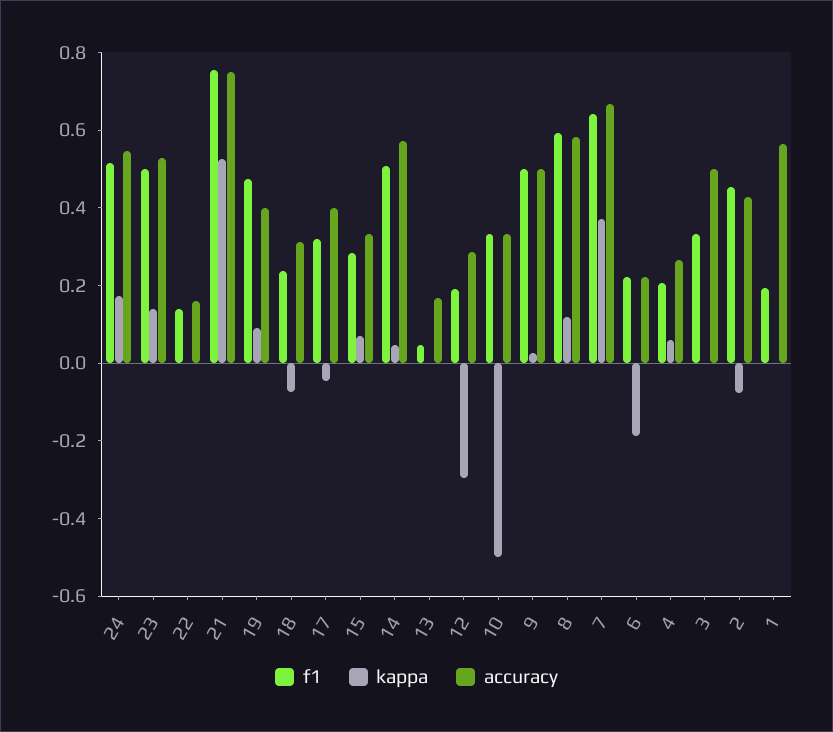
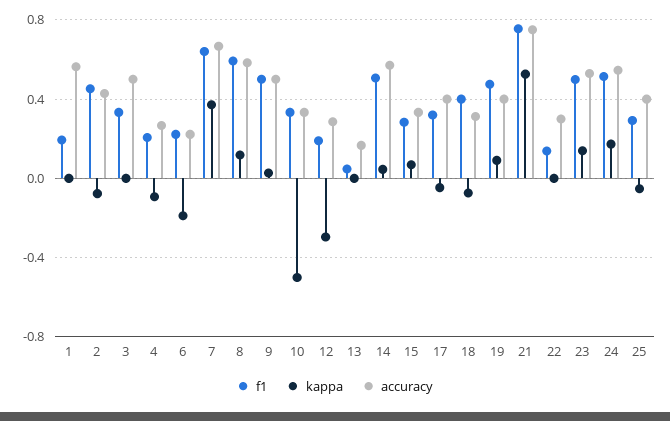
  {
    "f1": {
      "24": 0.5,
      "23": 0.5,
      "22": 0.15,
      "21": 0.75,
      "19": 0.5,
-     "18": 0.25,
+     "18": 0.4,
      "17": 0.3,
      "15": 0.3,
      "14": 0.5,
      "13": 0.05,
      "12": 0.2,
      "10": 0.35,
      "9": 0.5,
      "8": 0.6,
      "7": 0.65,
      "6": 0.2,
      "4": 0.2,
      "3": 0.35,
      "2": 0.45,
-     "1": 0.2
+     "1": 0.2,
+     "25": 0.3
    },
    "kappa": {
      "24": 0.15,
      "23": 0.15,
      "22": 0,
      "21": 0.55,
      "19": 0.1,
      "18": -0.05,
      "17": -0.05,
      "15": 0.05,
      "14": 0.05,
      "13": 0,
      "12": -0.3,
      "10": -0.5,
      "9": 0.05,
      "8": 0.1,
      "7": 0.35,
      "6": -0.2,
-     "4": 0.05,
+     "4": -0.1,
      "3": 0,
      "2": -0.1,
-     "1": 0
+     "1": 0,
+     "25": -0.05
    },
    "accuracy": {
      "24": 0.55,
      "23": 0.55,
-     "22": 0.15,
+     "22": 0.3,
      "21": 0.75,
      "19": 0.4,
      "18": 0.3,
      "17": 0.4,
      "15": 0.35,
      "14": 0.55,
      "13": 0.15,
      "12": 0.3,
      "10": 0.35,
      "9": 0.5,
      "8": 0.6,
      "7": 0.65,
      "6": 0.2,
      "4": 0.25,
      "3": 0.5,
      "2": 0.45,
-     "1": 0.55
+     "1": 0.55,
+     "25": 0.4
    }
  }

